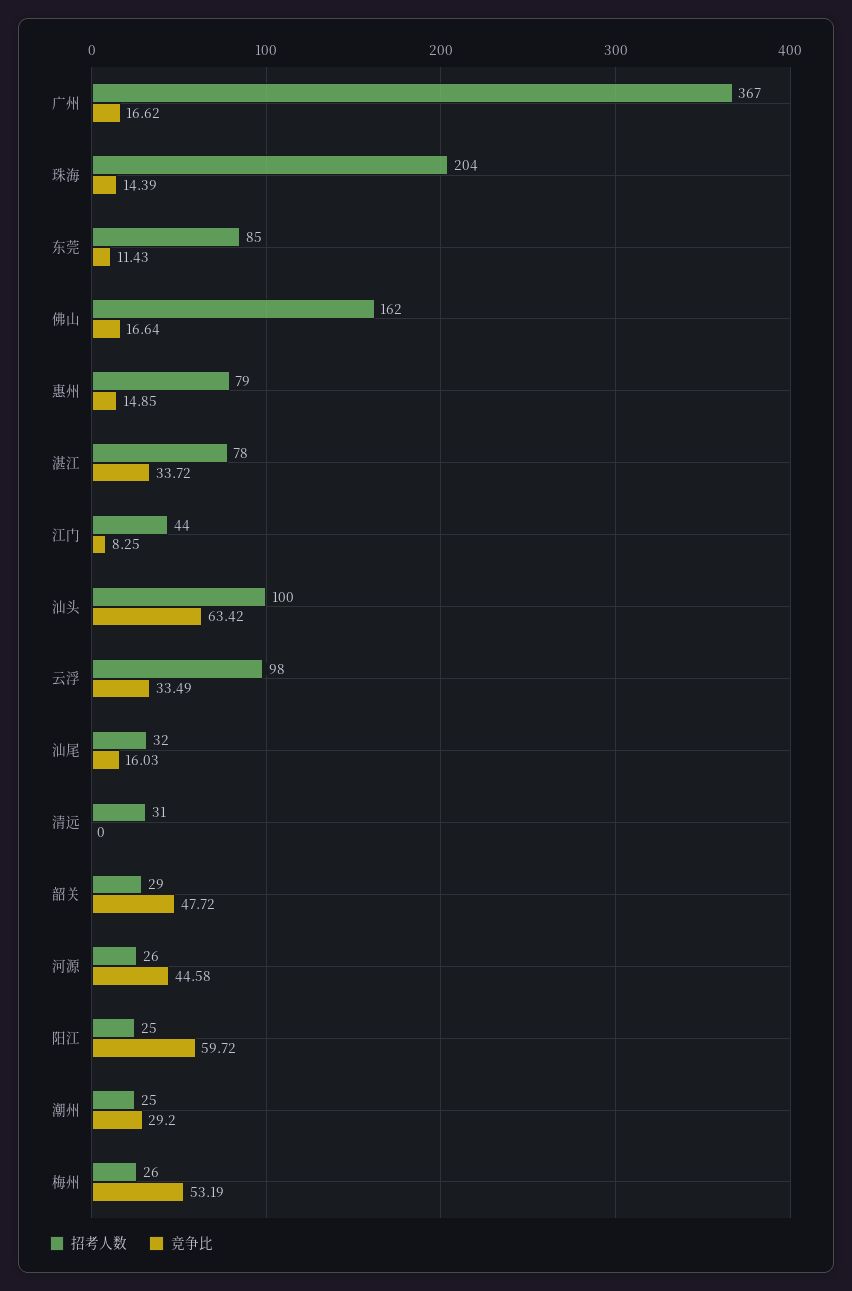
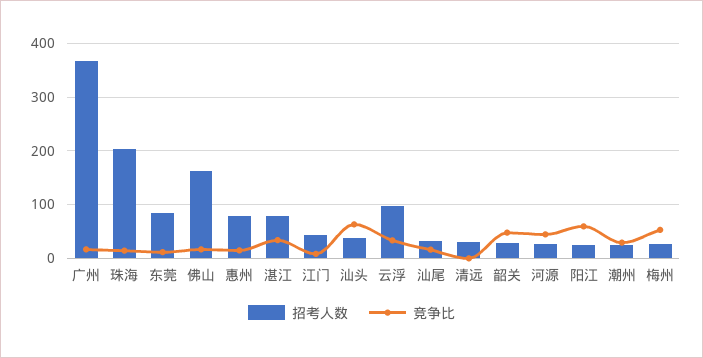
  {
    "招考人数": {
      "广州": 367,
      "珠海": 204,
      "东莞": 85,
      "佛山": 162,
      "惠州": 79,
      "湛江": 78,
      "江门": 44,
-     "汕头": 100,
+     "汕头": 40,
      "云浮": 98,
      "汕尾": 32,
      "清远": 31,
      "韶关": 29,
      "河源": 26,
      "阳江": 25,
      "潮州": 25,
      "梅州": 26
    },
    "竞争比": {
      "广州": 16.62,
      "珠海": 14.39,
      "东莞": 11.43,
      "佛山": 16.64,
      "惠州": 14.85,
      "湛江": 33.72,
      "江门": 8.25,
      "汕头": 63.42,
      "云浮": 33.49,
      "汕尾": 16.03,
      "清远": 0,
      "韶关": 47.72,
      "河源": 44.58,
      "阳江": 59.72,
      "潮州": 29.2,
      "梅州": 53.19
    }
  }

